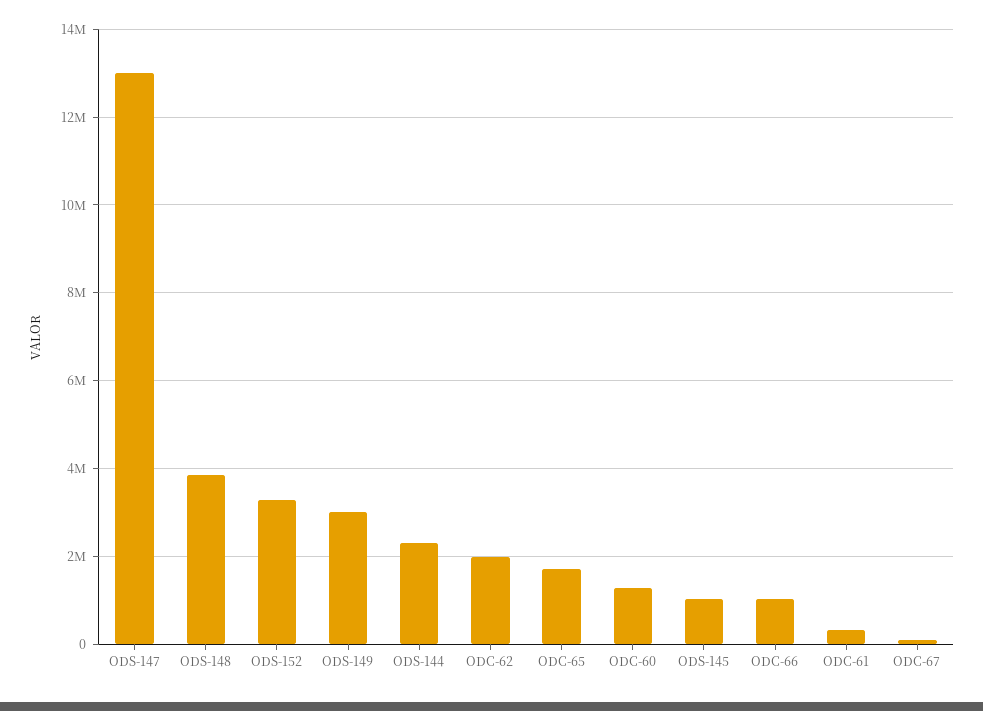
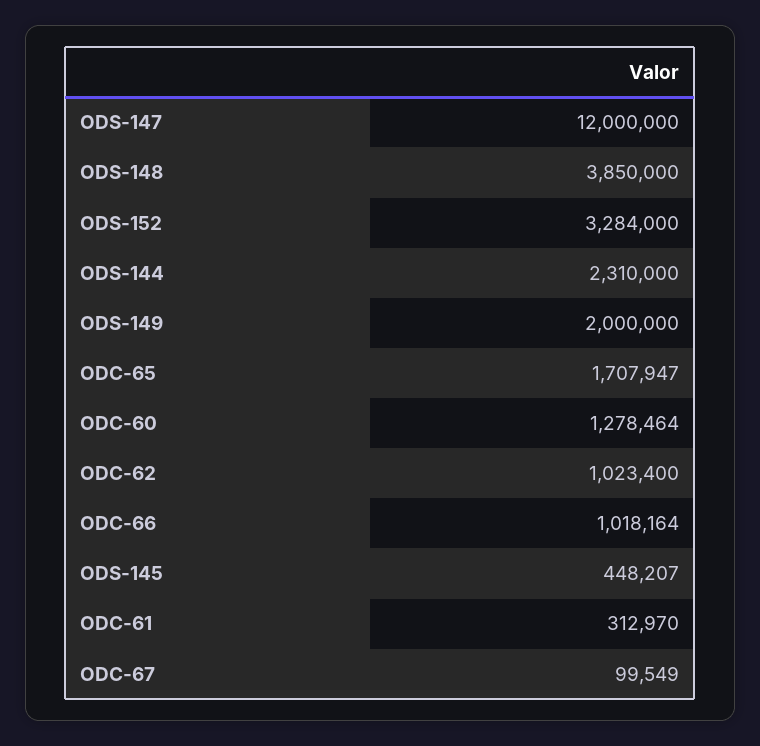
  {
-   "ODS-147": 13000000,
+   "ODS-147": 12000000,
    "ODS-148": 3850000,
    "ODS-152": 3284000,
-   "ODS-149": 3000000,
+   "ODS-149": 2000000,
    "ODS-144": 2310000,
-   "ODC-62": 2000000,
+   "ODC-62": 1023400,
    "ODC-65": 1707947,
    "ODC-60": 1278464,
-   "ODS-145": 1000000,
+   "ODS-145": 448207,
    "ODC-66": 1018164,
    "ODC-61": 312970,
    "ODC-67": 99549
  }

